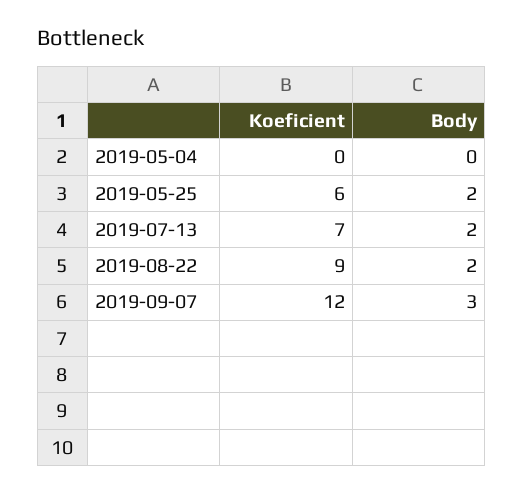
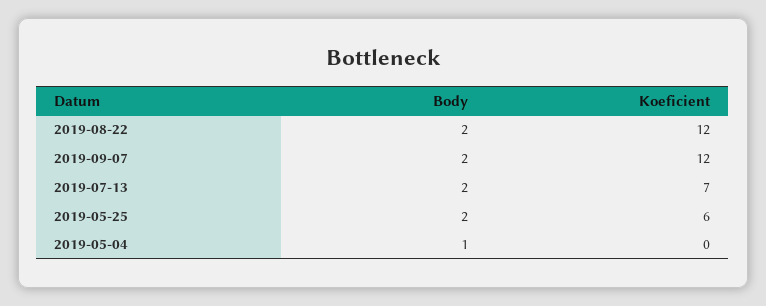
  {
    "Koeficient": {
      "2019-05-04": 0,
      "2019-05-25": 6,
      "2019-07-13": 7,
-     "2019-08-22": 9,
+     "2019-08-22": 12,
      "2019-09-07": 12
    },
    "Body": {
-     "2019-05-04": 0,
+     "2019-05-04": 1,
      "2019-05-25": 2,
      "2019-07-13": 2,
      "2019-08-22": 2,
-     "2019-09-07": 3
+     "2019-09-07": 2
    }
  }

